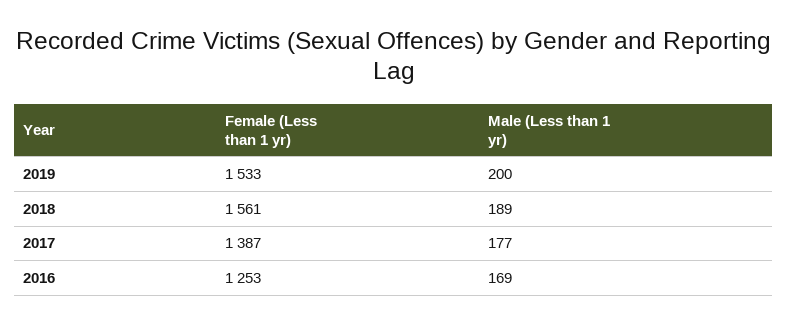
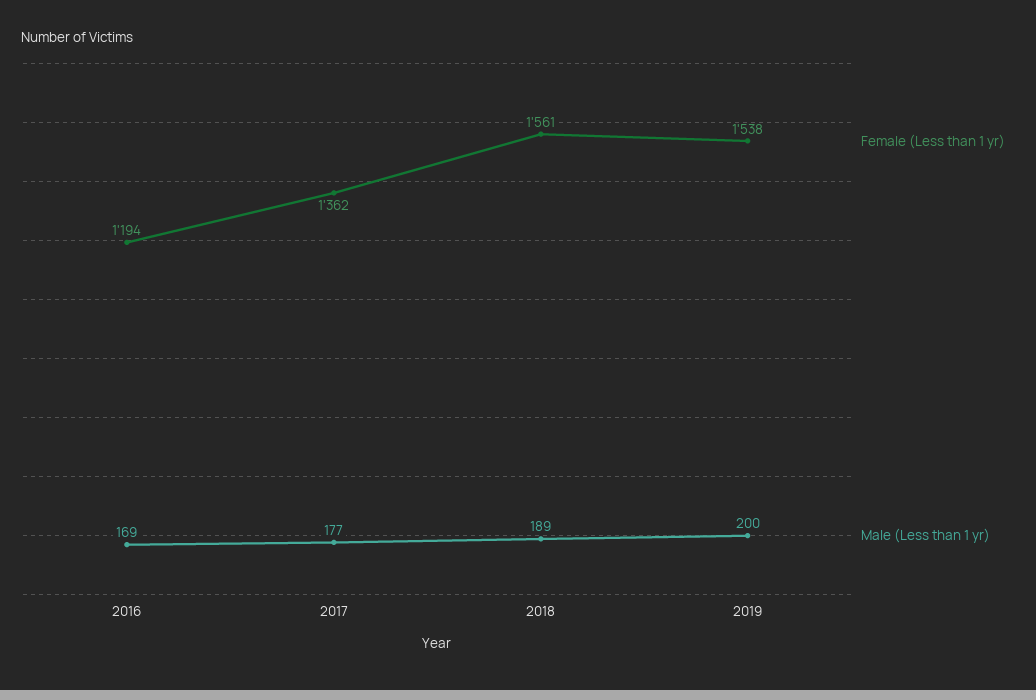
  {
    "Female (Less than 1 yr)": {
-     "2019": 1533,
+     "2019": 1538,
      "2018": 1561,
-     "2017": 1387,
+     "2017": 1362,
-     "2016": 1253
+     "2016": 1194
    },
    "Male (Less than 1 yr)": {
      "2019": 200,
      "2018": 189,
      "2017": 177,
      "2016": 169
    }
  }

